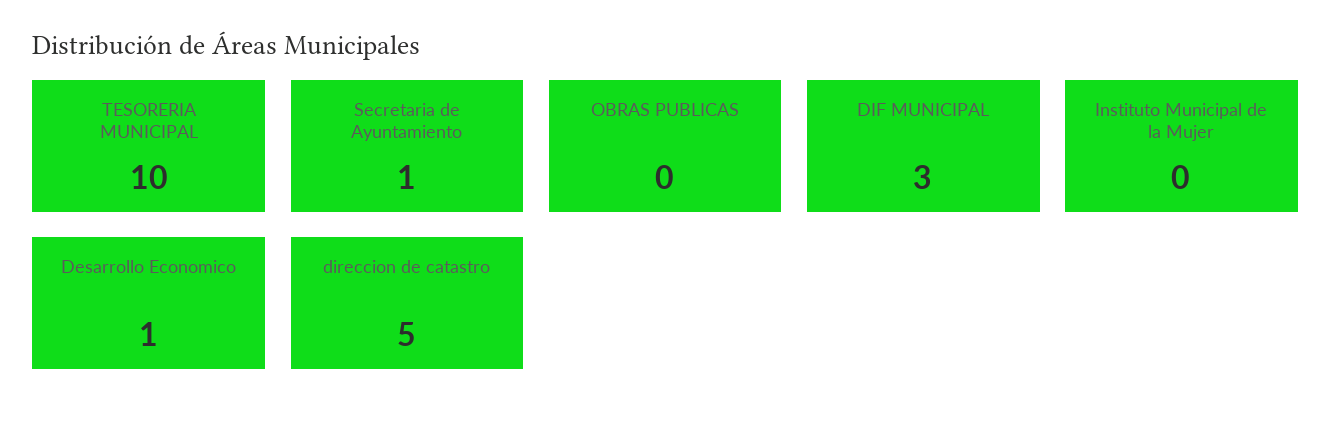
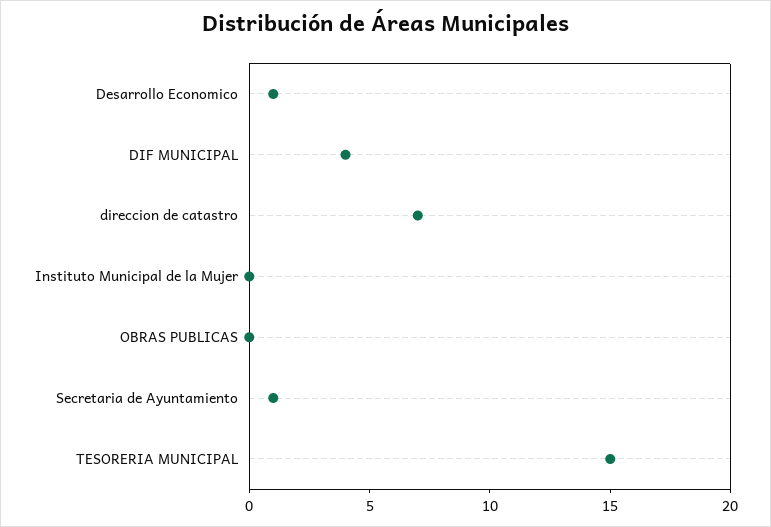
  {
-   "TESORERIA MUNICIPAL": 10,
+   "TESORERIA MUNICIPAL": 15,
    "Secretaria de Ayuntamiento": 1,
    "OBRAS PUBLICAS": 0,
-   "DIF MUNICIPAL": 3,
+   "DIF MUNICIPAL": 4,
    "Instituto Municipal de la Mujer": 0,
    "Desarrollo Economico": 1,
-   "direccion de catastro": 5
+   "direccion de catastro": 7
  }

